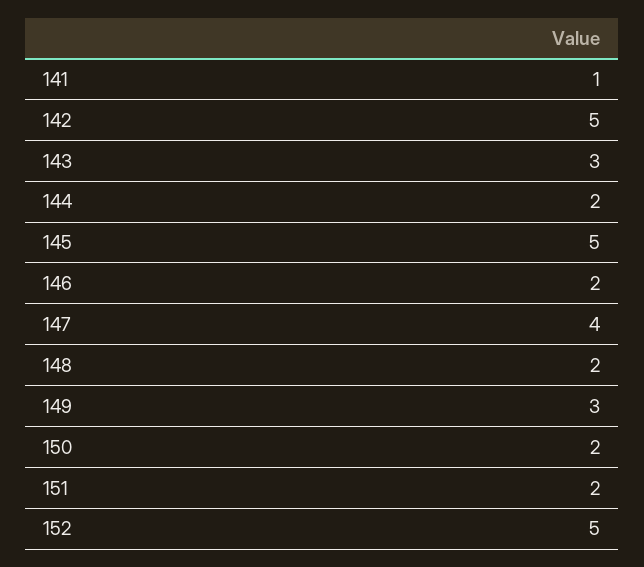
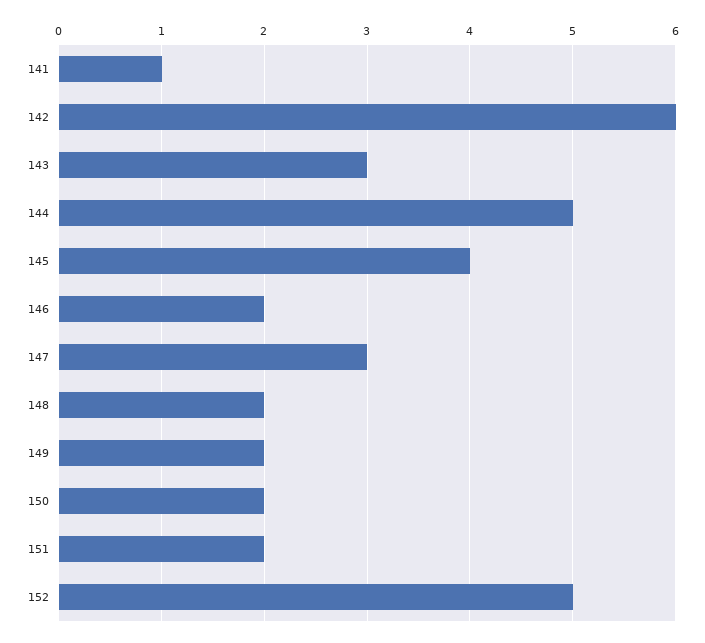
  {
    "141": 1,
-   "142": 5,
+   "142": 6,
    "143": 3,
-   "144": 2,
+   "144": 5,
-   "145": 5,
+   "145": 4,
    "146": 2,
-   "147": 4,
+   "147": 3,
    "148": 2,
-   "149": 3,
+   "149": 2,
    "150": 2,
    "151": 2,
    "152": 5
  }

